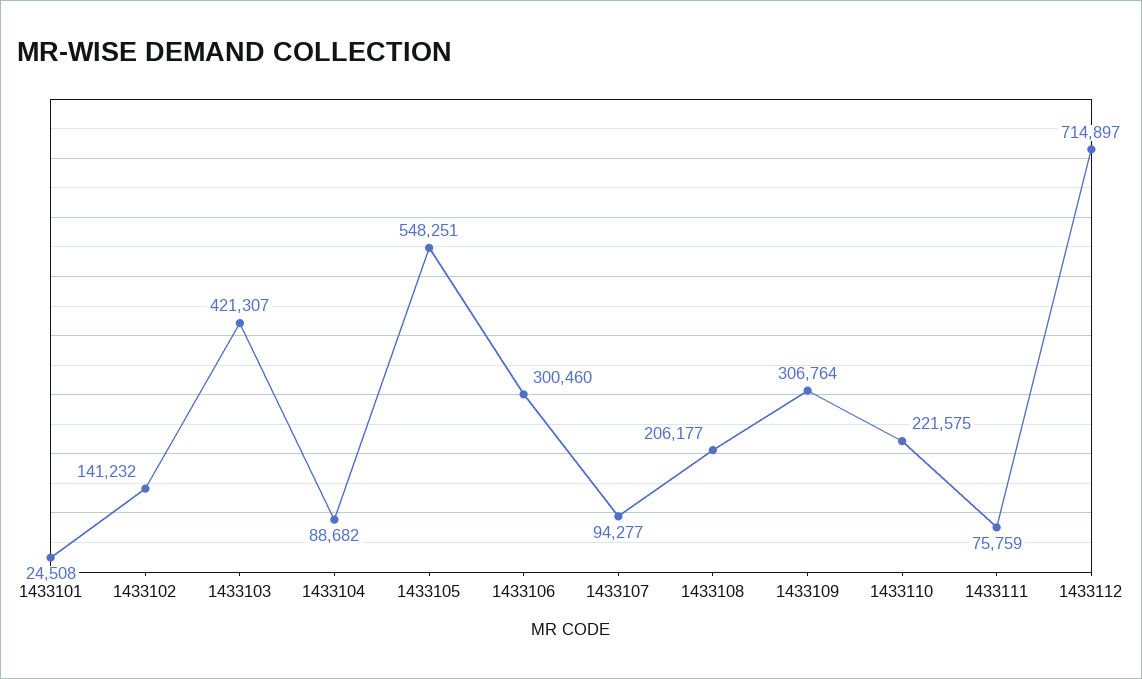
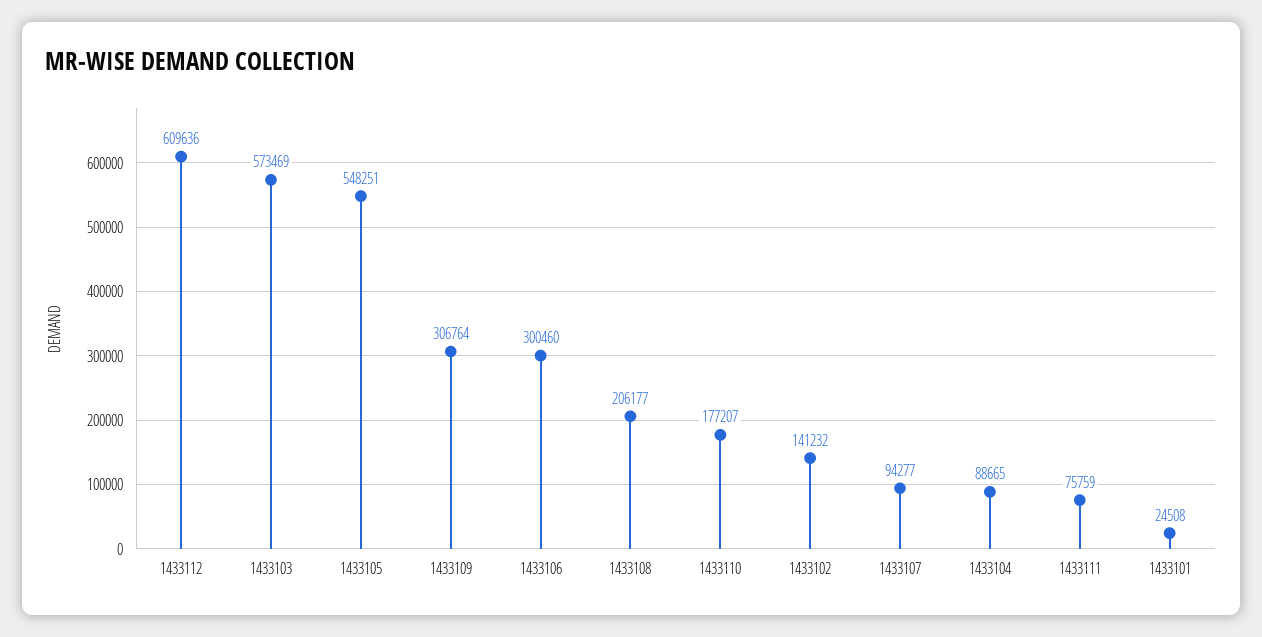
  {
    "1433101": 24508,
    "1433102": 141232,
-   "1433103": 421307,
+   "1433103": 573469,
-   "1433104": 88682,
+   "1433104": 88665,
    "1433105": 548251,
    "1433106": 300460,
    "1433107": 94277,
    "1433108": 206177,
    "1433109": 306764,
-   "1433110": 221575,
+   "1433110": 177207,
    "1433111": 75759,
-   "1433112": 714897
+   "1433112": 609636
  }

